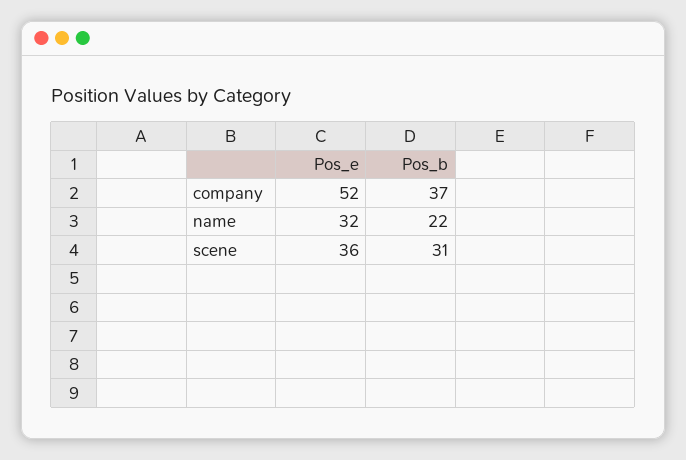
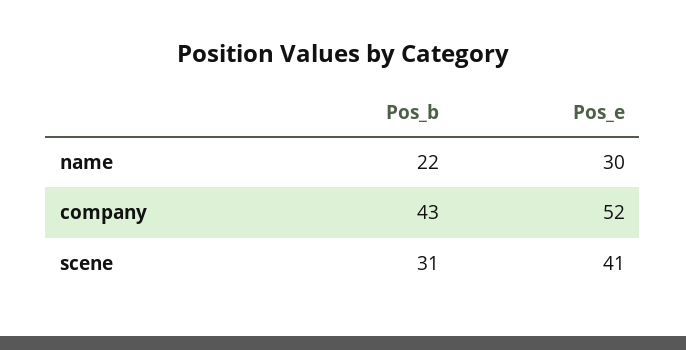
  {
    "Pos_e": {
      "company": 52,
-     "name": 32,
+     "name": 30,
-     "scene": 36
+     "scene": 41
    },
    "Pos_b": {
-     "company": 37,
+     "company": 43,
      "name": 22,
      "scene": 31
    }
  }

